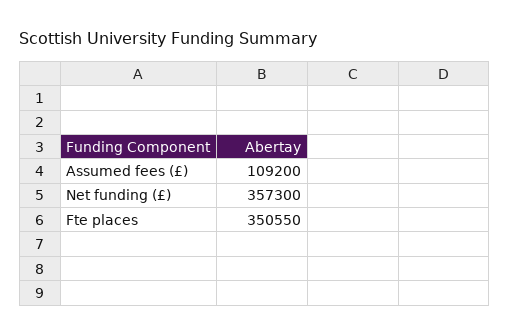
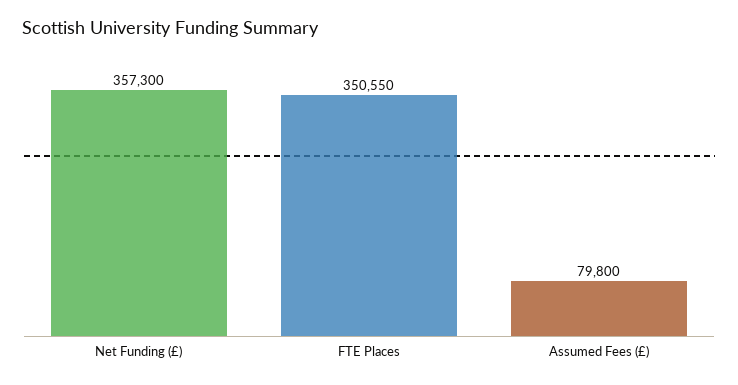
  {
-   "Assumed fees (£)": 109200,
+   "Assumed fees (£)": 79800,
    "Net funding (£)": 357300,
    "Fte places": 350550
  }

